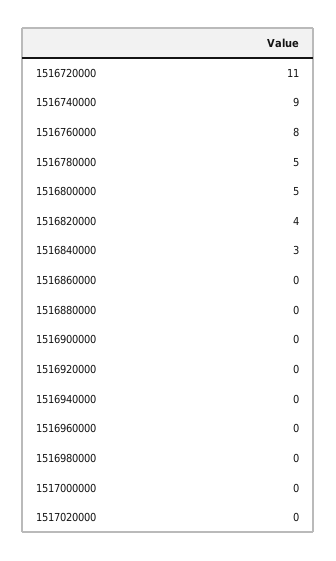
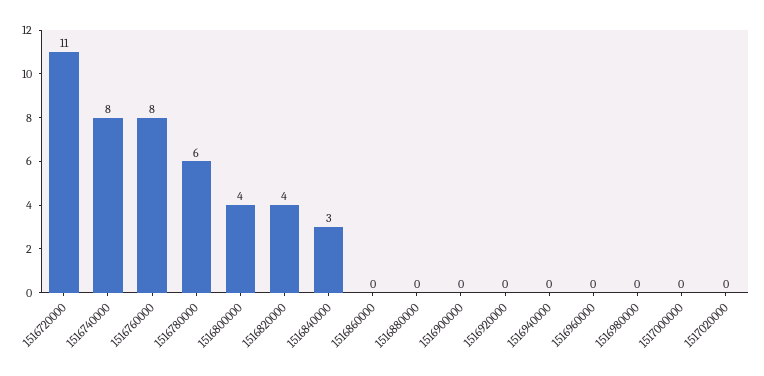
  {
    "1516720000": 11,
-   "1516740000": 9,
+   "1516740000": 8,
    "1516760000": 8,
-   "1516780000": 5,
+   "1516780000": 6,
-   "1516800000": 5,
+   "1516800000": 4,
    "1516820000": 4,
    "1516840000": 3,
    "1516860000": 0,
    "1516880000": 0,
    "1516900000": 0,
    "1516920000": 0,
    "1516940000": 0,
    "1516960000": 0,
    "1516980000": 0,
    "1517000000": 0,
    "1517020000": 0
  }

